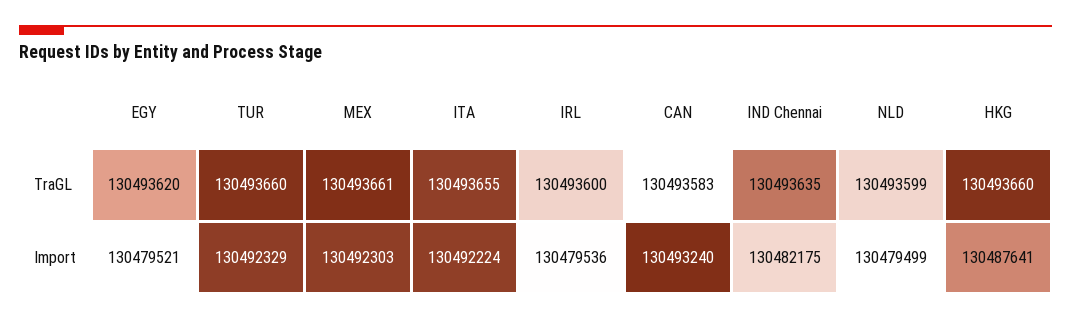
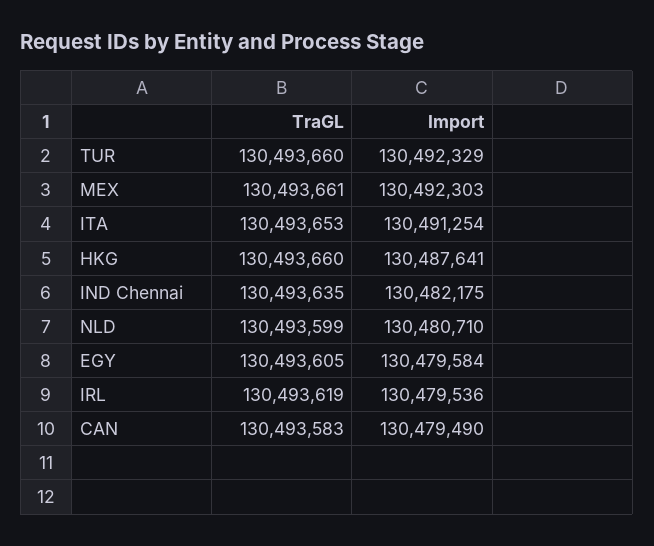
  {
    "EGY": {
-     "TraGL": 130493620,
+     "TraGL": 130493605,
-     "Import": 130479521
+     "Import": 130479584
    },
    "TUR": {
      "TraGL": 130493660,
      "Import": 130492329
    },
    "MEX": {
      "TraGL": 130493661,
      "Import": 130492303
    },
    "ITA": {
-     "TraGL": 130493655,
+     "TraGL": 130493653,
-     "Import": 130492224
+     "Import": 130491254
    },
    "IRL": {
-     "TraGL": 130493600,
+     "TraGL": 130493619,
      "Import": 130479536
    },
    "CAN": {
      "TraGL": 130493583,
-     "Import": 130493240
+     "Import": 130479490
    },
    "IND Chennai": {
      "TraGL": 130493635,
      "Import": 130482175
    },
    "NLD": {
      "TraGL": 130493599,
-     "Import": 130479499
+     "Import": 130480710
    },
    "HKG": {
      "TraGL": 130493660,
      "Import": 130487641
    }
  }

